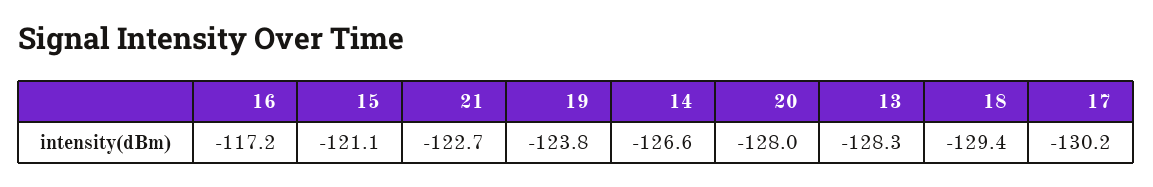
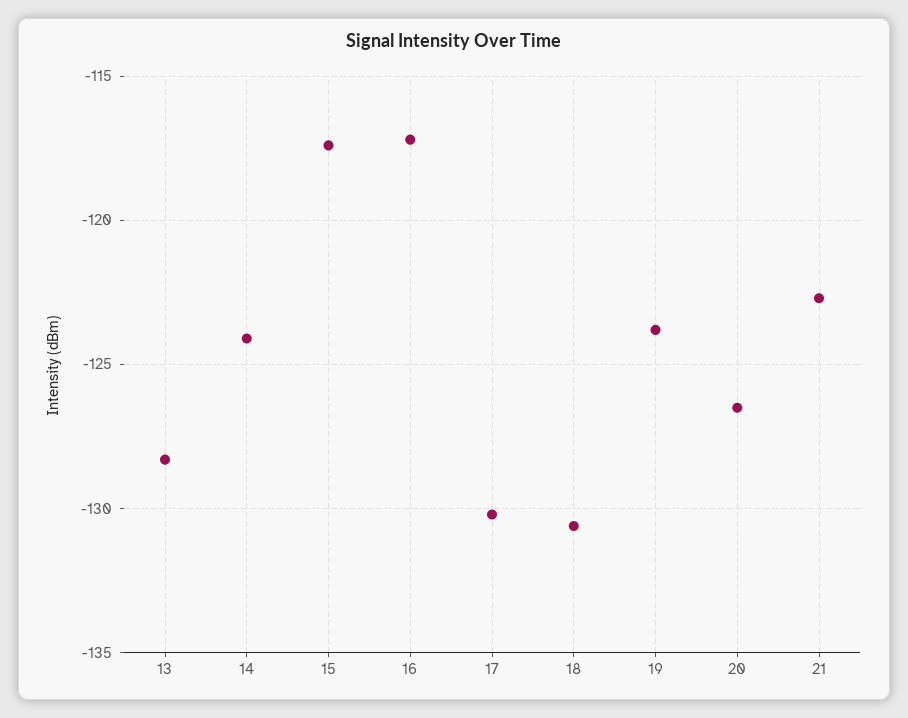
  {
    "16": -117.2,
-   "15": -121.1,
+   "15": -117.5,
    "21": -122.7,
    "19": -123.8,
-   "14": -126.6,
+   "14": -124,
-   "20": -128,
+   "20": -126.5,
    "13": -128.3,
-   "18": -129.4,
+   "18": -130.5,
    "17": -130.2
  }

